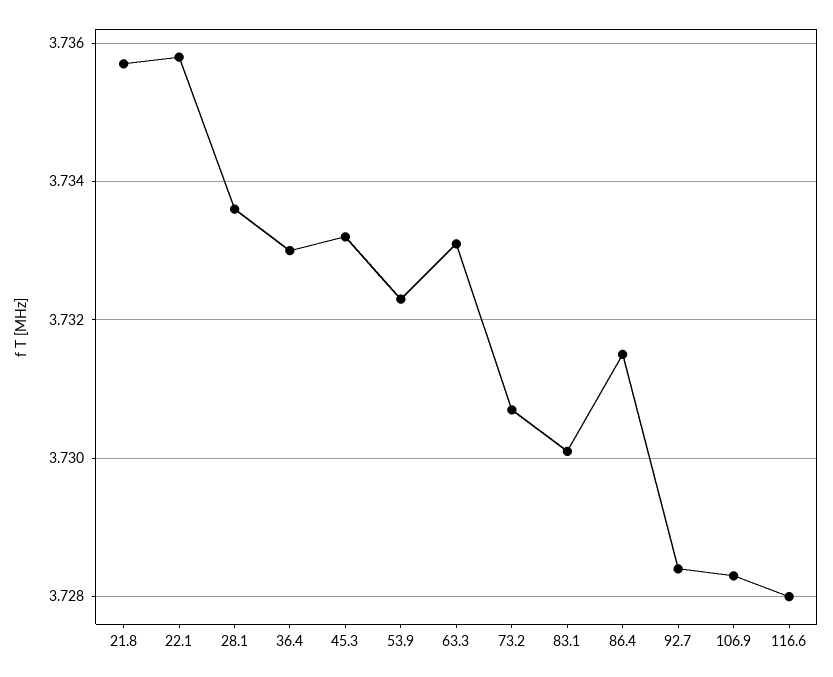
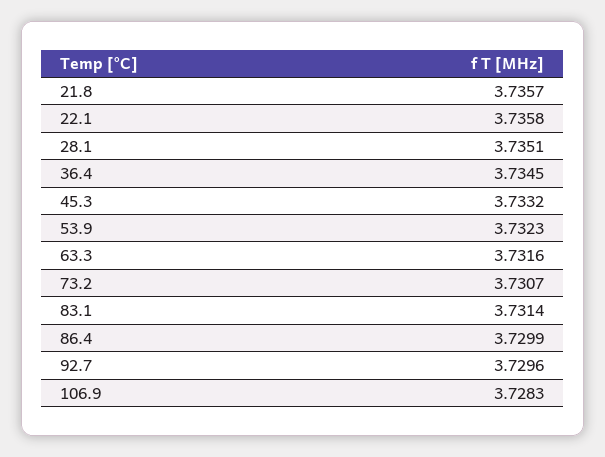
  {
    "21.8": 3.7357,
    "22.1": 3.7358,
-   "28.1": 3.7335,
+   "28.1": 3.7351,
-   "36.4": 3.733,
+   "36.4": 3.7345,
    "45.3": 3.7332,
    "53.9": 3.7323,
-   "63.3": 3.733,
+   "63.3": 3.7316,
    "73.2": 3.7307,
-   "83.1": 3.73,
+   "83.1": 3.7314,
-   "86.4": 3.7315,
+   "86.4": 3.7299,
-   "92.7": 3.7285,
+   "92.7": 3.7296,
-   "106.9": 3.7283,
+   "106.9": 3.7283
-   "116.6": 3.728
  }

